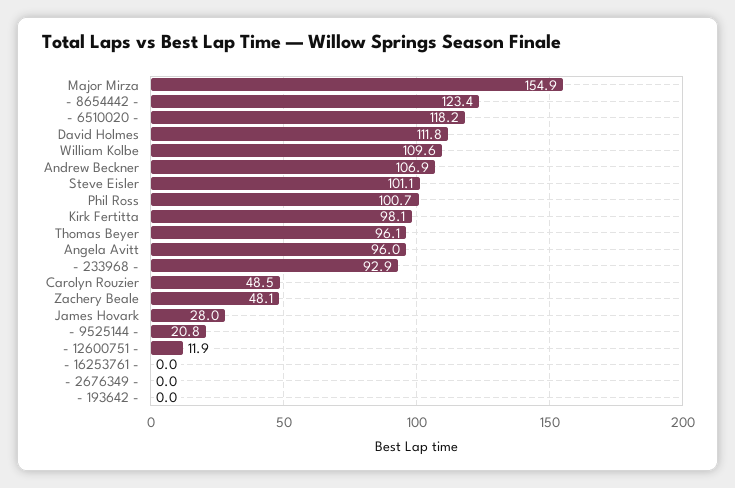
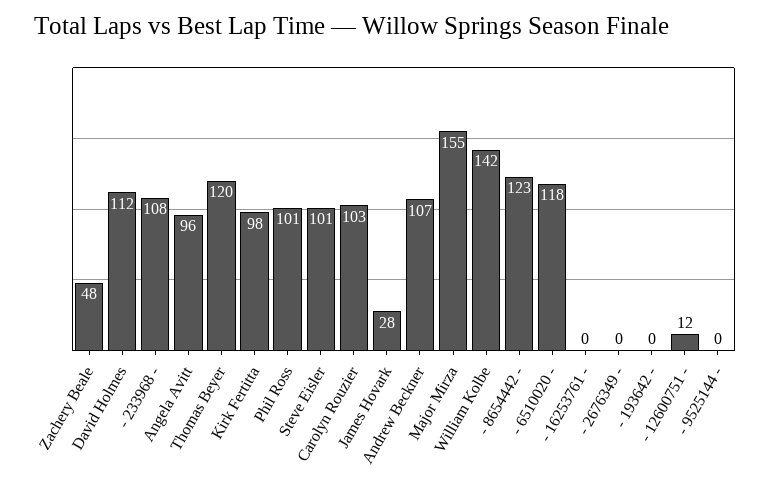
  {
    "Major Mirza": 154.9,
    "- 8654442 -": 123.4,
    "- 6510020 -": 118.2,
    "David Holmes": 111.8,
-   "William Kolbe": 109.6,
+   "William Kolbe": 142,
    "Andrew Beckner": 106.9,
    "Steve Eisler": 101.1,
    "Phil Ross": 100.7,
    "Kirk Fertitta": 98.1,
-   "Thomas Beyer": 96.1,
+   "Thomas Beyer": 120,
    "Angela Avitt": 96,
-   "- 233968 -": 92.9,
+   "- 233968 -": 108,
-   "Carolyn Rouzier": 48.5,
+   "Carolyn Rouzier": 103,
    "Zachery Beale": 48.1,
    "James Hovark": 28,
-   "- 9525144 -": 20.8,
+   "- 9525144 -": 0,
    "- 12600751 -": 11.9,
    "- 16253761 -": 0,
    "- 2676349 -": 0,
    "- 193642 -": 0
  }

